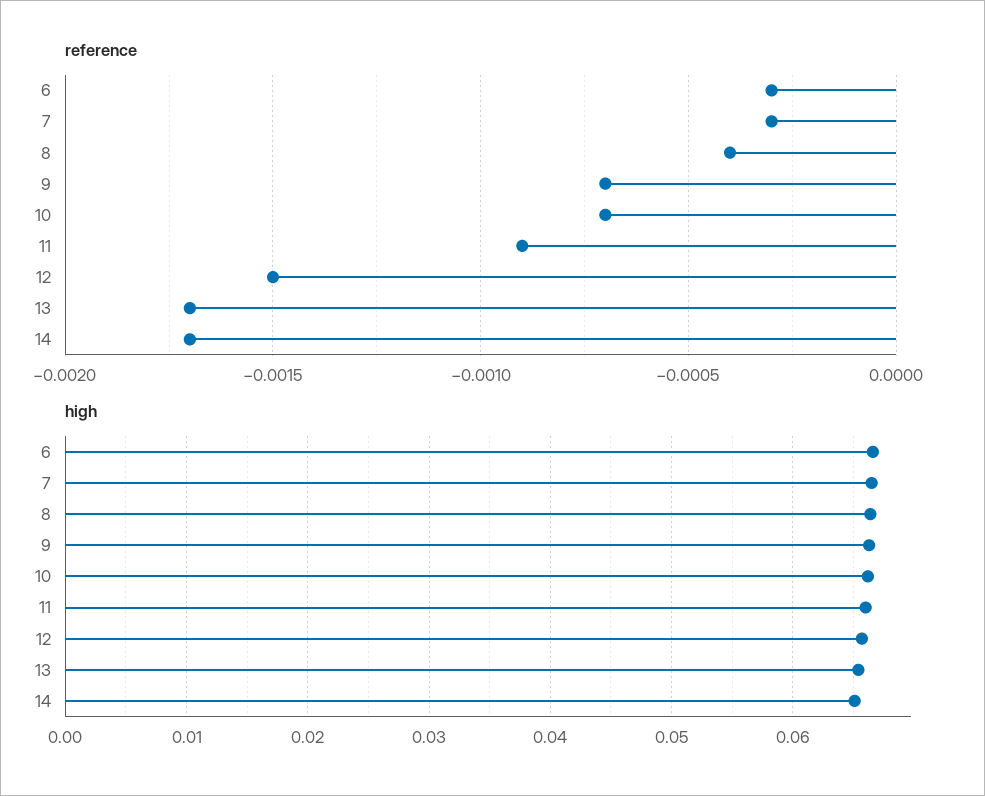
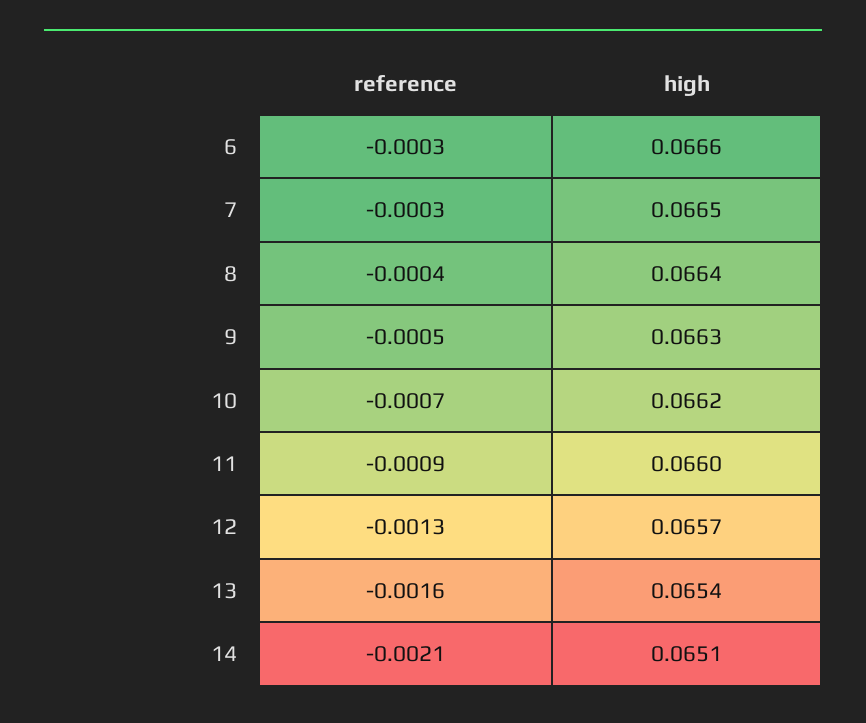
  {
    "reference": {
      "6": -0.0003,
      "7": -0.0003,
      "8": -0.0004,
-     "9": -0.0007,
+     "9": -0.0005,
      "10": -0.0007,
      "11": -0.0009,
-     "12": -0.0015,
+     "12": -0.0013,
-     "13": -0.0017,
+     "13": -0.0016,
-     "14": -0.0017
+     "14": -0.0021
    },
    "high": {
      "6": 0.0666,
      "7": 0.0665,
      "8": 0.0664,
      "9": 0.0663,
      "10": 0.0662,
      "11": 0.066,
      "12": 0.0657,
      "13": 0.0654,
      "14": 0.0651
    }
  }

